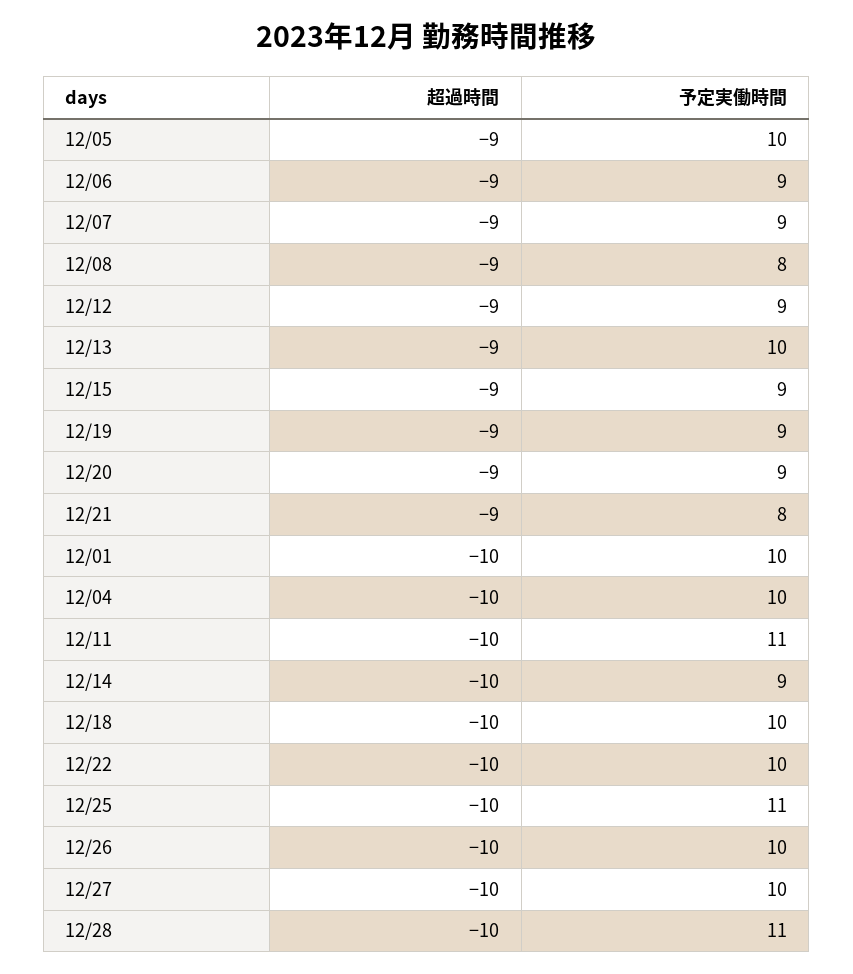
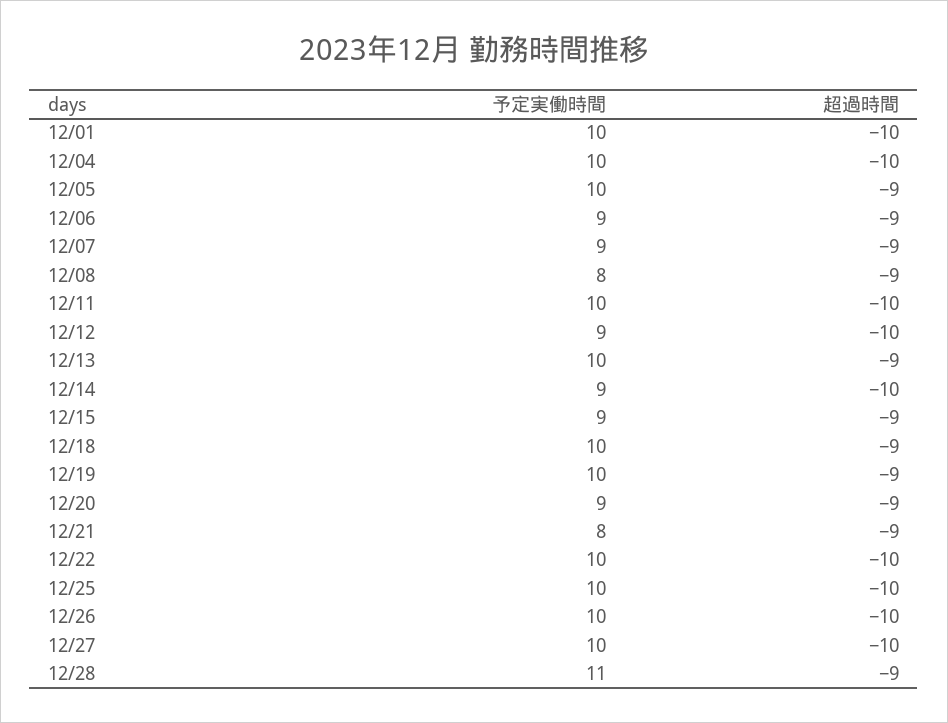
  {
    "超過時間": {
      "12/05": -9,
      "12/06": -9,
      "12/07": -9,
      "12/08": -9,
-     "12/12": -9,
+     "12/12": -10,
      "12/13": -9,
      "12/15": -9,
      "12/19": -9,
      "12/20": -9,
      "12/21": -9,
      "12/01": -10,
      "12/04": -10,
      "12/11": -10,
      "12/14": -10,
-     "12/18": -10,
+     "12/18": -9,
      "12/22": -10,
      "12/25": -10,
      "12/26": -10,
      "12/27": -10,
-     "12/28": -10
+     "12/28": -9
    },
    "予定実働時間": {
      "12/05": 10,
      "12/06": 9,
      "12/07": 9,
      "12/08": 8,
      "12/12": 9,
      "12/13": 10,
      "12/15": 9,
-     "12/19": 9,
+     "12/19": 10,
      "12/20": 9,
      "12/21": 8,
      "12/01": 10,
      "12/04": 10,
-     "12/11": 11,
+     "12/11": 10,
      "12/14": 9,
      "12/18": 10,
      "12/22": 10,
-     "12/25": 11,
+     "12/25": 10,
      "12/26": 10,
      "12/27": 10,
      "12/28": 11
    }
  }

